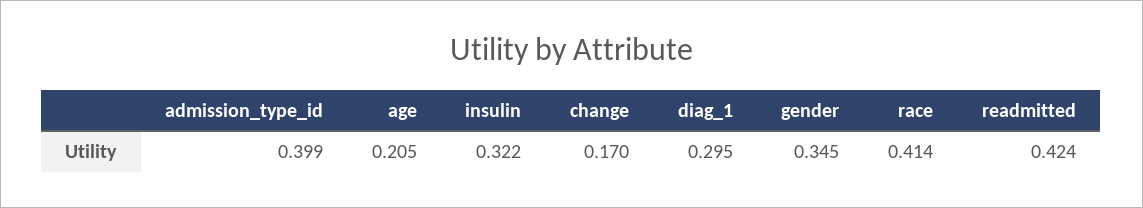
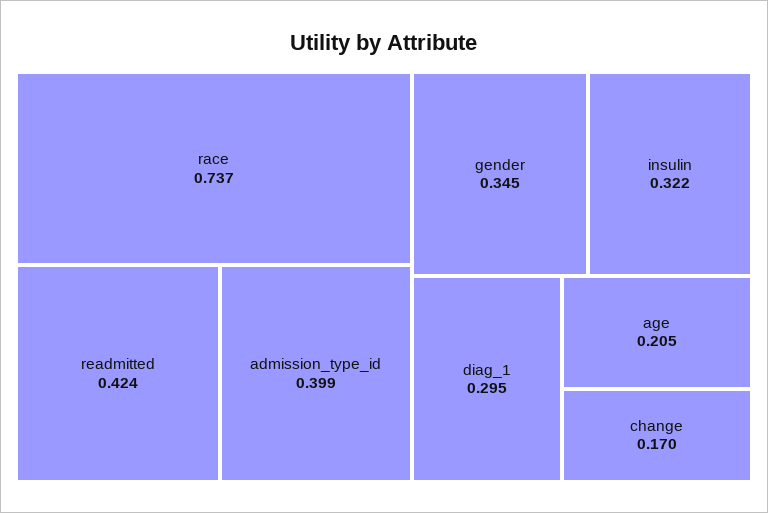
  {
    "admission_type_id": 0.399,
    "age": 0.205,
    "insulin": 0.322,
    "change": 0.17,
    "diag_1": 0.295,
    "gender": 0.345,
-   "race": 0.414,
+   "race": 0.737,
    "readmitted": 0.424
  }

